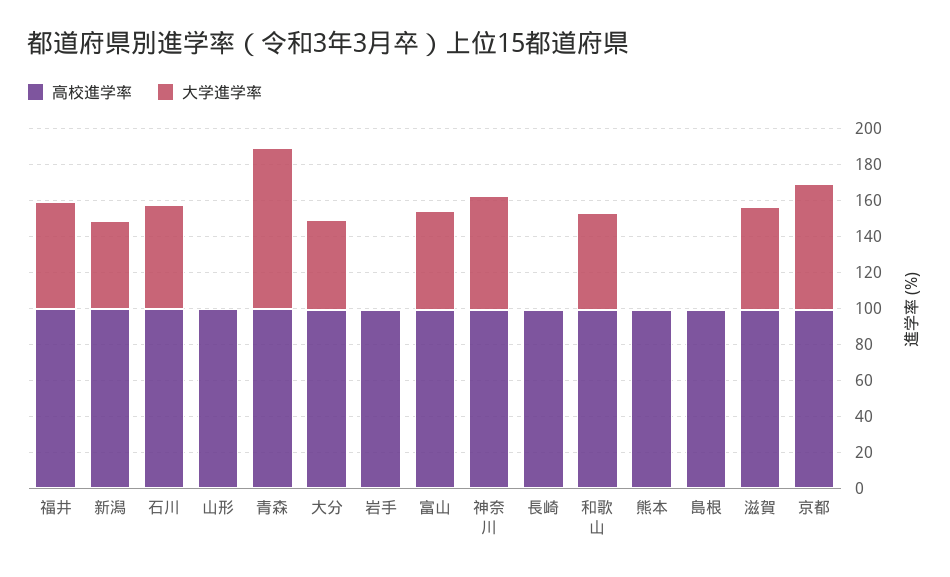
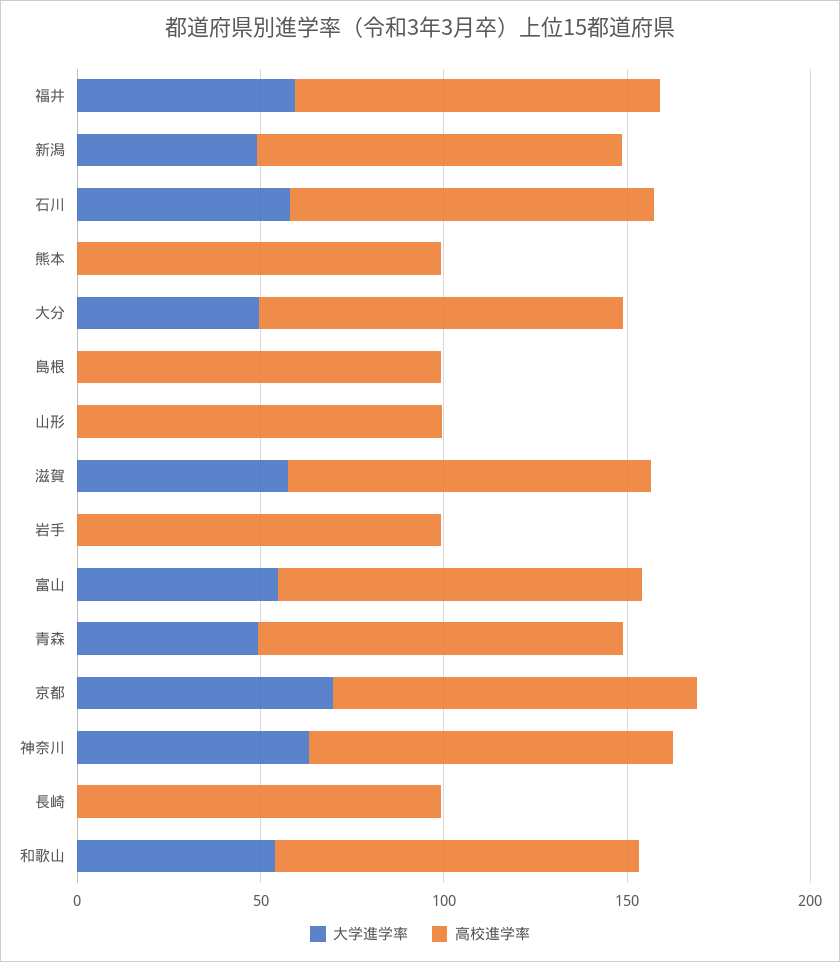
  {
    "高校進学率": {
      "福井": 100,
      "新潟": 100,
      "石川": 100,
      "山形": 100,
      "青森": 100,
      "大分": 100,
      "岩手": 100,
      "富山": 100,
      "神奈川": 100,
      "長崎": 100,
      "和歌山": 100,
      "熊本": 100,
      "島根": 100,
      "滋賀": 100,
      "京都": 100
    },
    "大学進学率": {
      "福井": 60,
      "新潟": 50,
      "石川": 60,
      "山形": 0,
-     "青森": 90,
+     "青森": 50,
      "大分": 50,
      "岩手": 0,
      "富山": 55,
      "神奈川": 65,
      "長崎": 0,
      "和歌山": 55,
      "熊本": 0,
      "島根": 0,
      "滋賀": 55,
      "京都": 70
    }
  }

